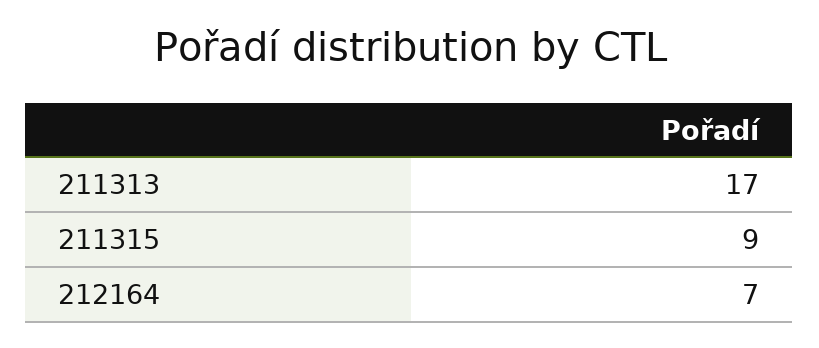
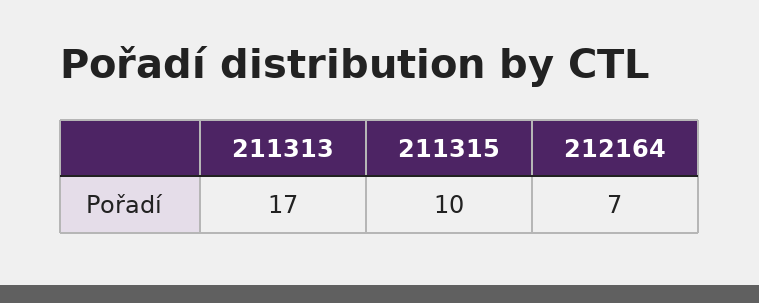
  {
    "211313": 17,
-   "211315": 9,
+   "211315": 10,
    "212164": 7
  }

